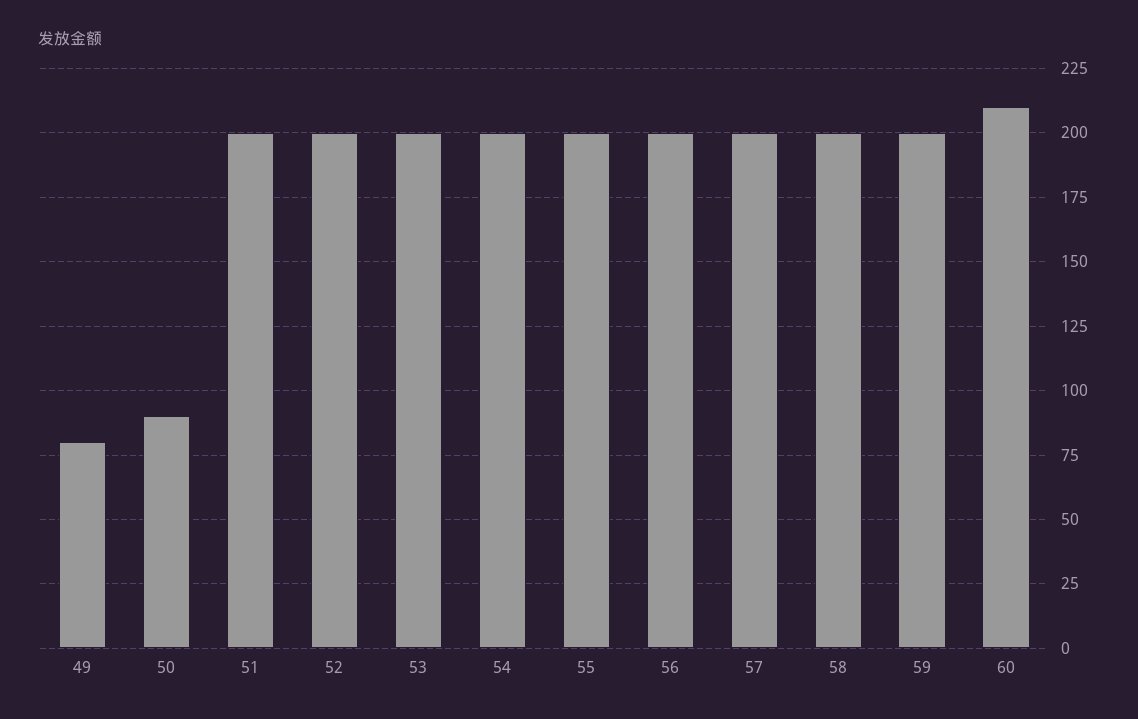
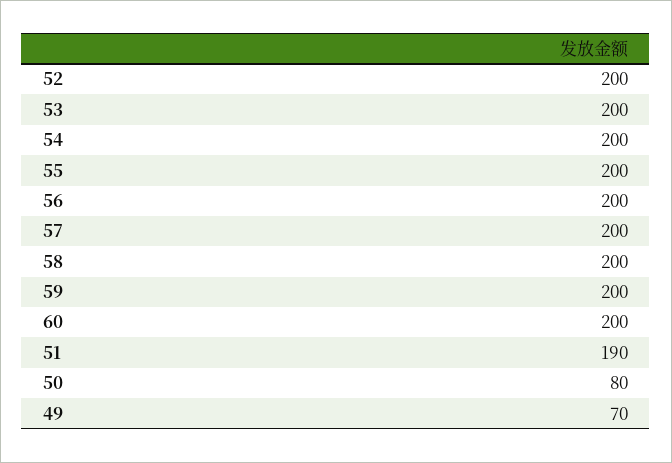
  {
-   "49": 80,
+   "49": 70,
-   "50": 90,
+   "50": 80,
-   "51": 200,
+   "51": 190,
    "52": 200,
    "53": 200,
    "54": 200,
    "55": 200,
    "56": 200,
    "57": 200,
    "58": 200,
    "59": 200,
-   "60": 210
+   "60": 200
  }

